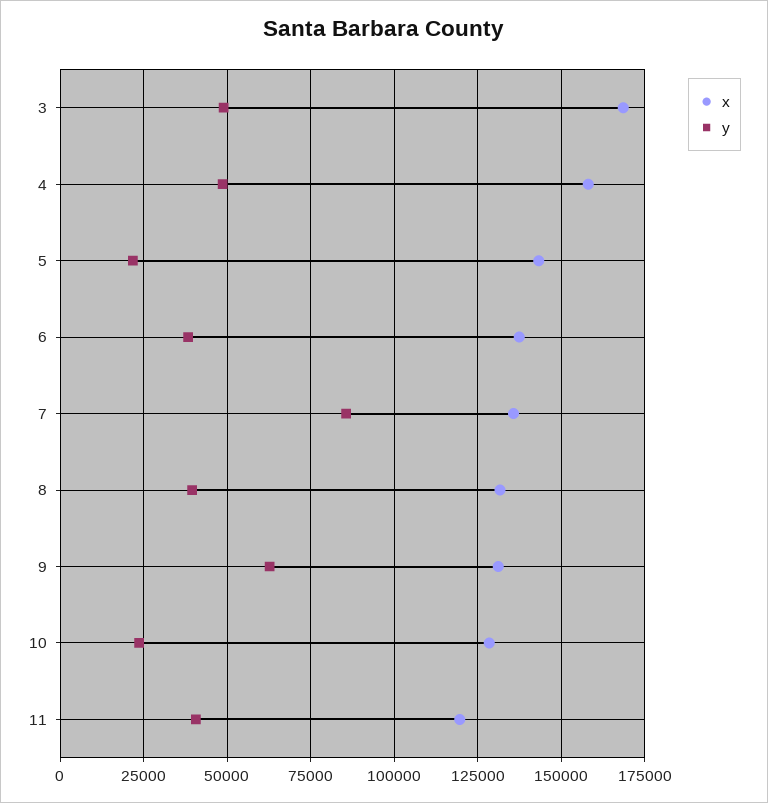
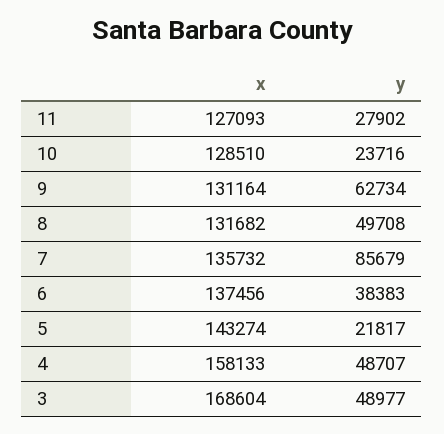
  {
    "x": {
      "3": 168604,
      "4": 158133,
      "5": 143274,
      "6": 137456,
      "7": 135732,
      "8": 131682,
      "9": 131164,
      "10": 128510,
-     "11": 120000
+     "11": 127093
    },
    "y": {
      "3": 48977,
      "4": 48707,
      "5": 21817,
      "6": 38383,
      "7": 85679,
-     "8": 40000,
+     "8": 49708,
      "9": 62734,
      "10": 23716,
-     "11": 40000
+     "11": 27902
    }
  }

